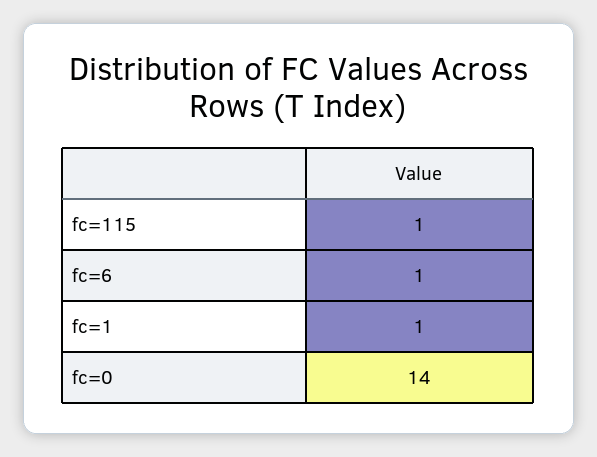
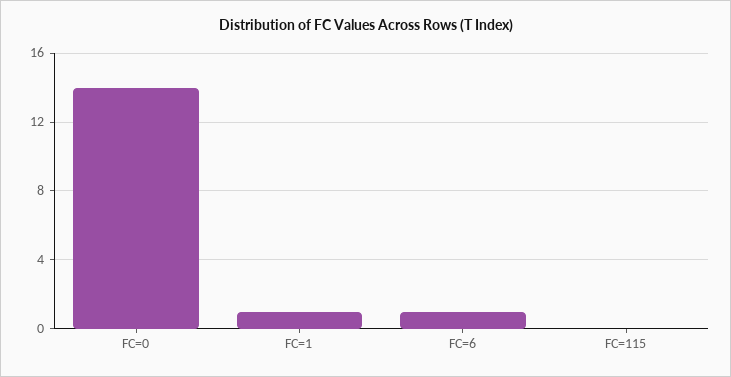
  {
-   "fc=115": 1,
+   "fc=115": 0,
    "fc=6": 1,
    "fc=1": 1,
    "fc=0": 14
  }

